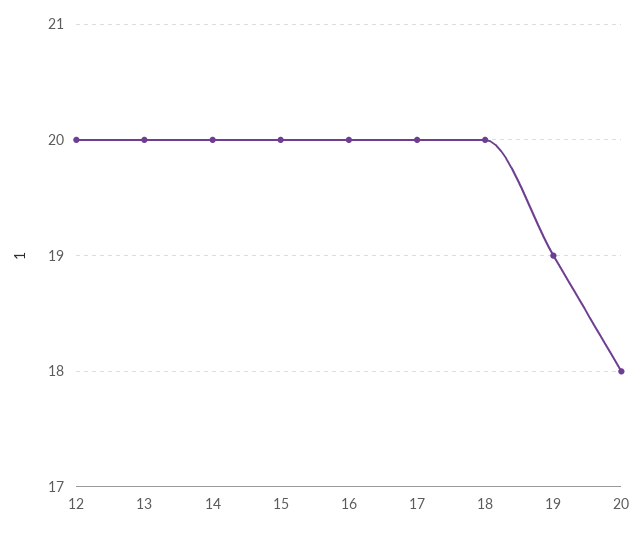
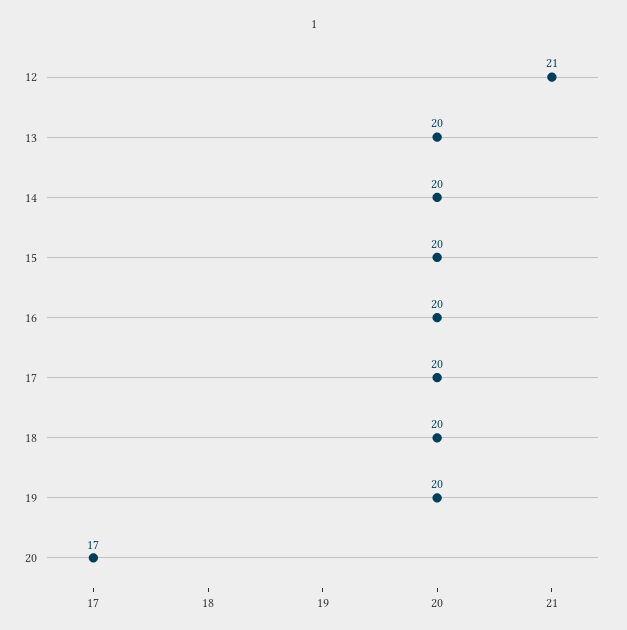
  {
-   "12": 20,
+   "12": 21,
    "13": 20,
    "14": 20,
    "15": 20,
    "16": 20,
    "17": 20,
    "18": 20,
-   "19": 19,
+   "19": 20,
-   "20": 18
+   "20": 17
  }

